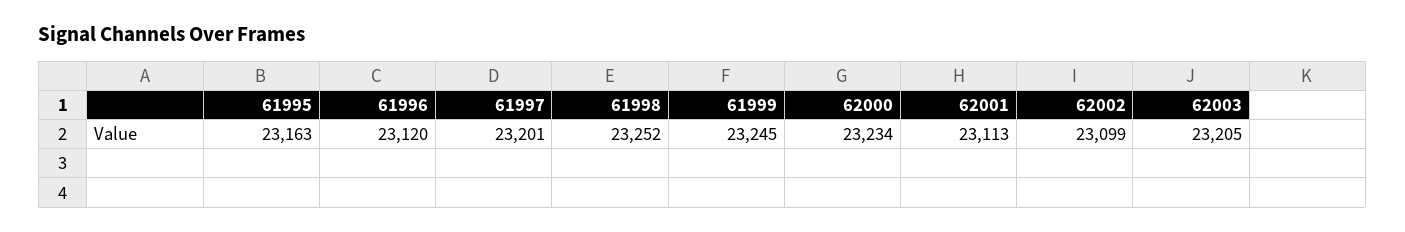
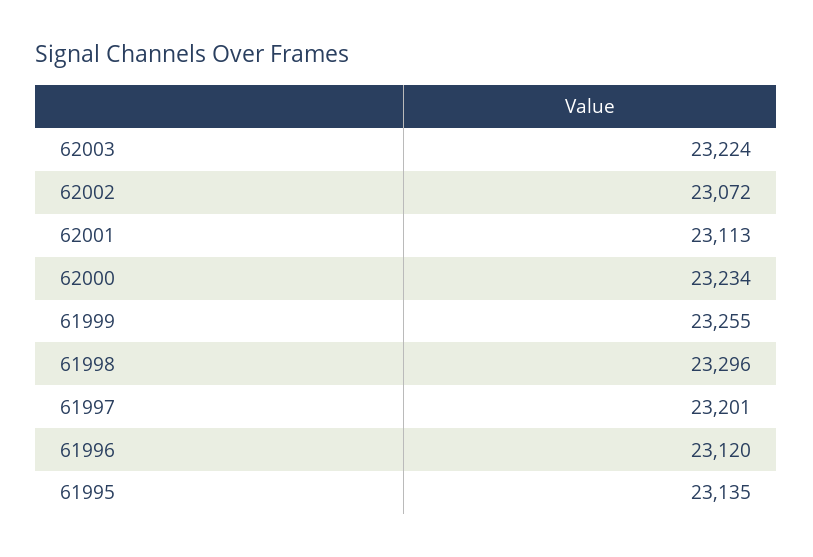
  {
-   "61995": 23163,
+   "61995": 23135,
    "61996": 23120,
    "61997": 23201,
-   "61998": 23252,
+   "61998": 23296,
-   "61999": 23245,
+   "61999": 23255,
    "62000": 23234,
    "62001": 23113,
-   "62002": 23099,
+   "62002": 23072,
-   "62003": 23205
+   "62003": 23224
  }

